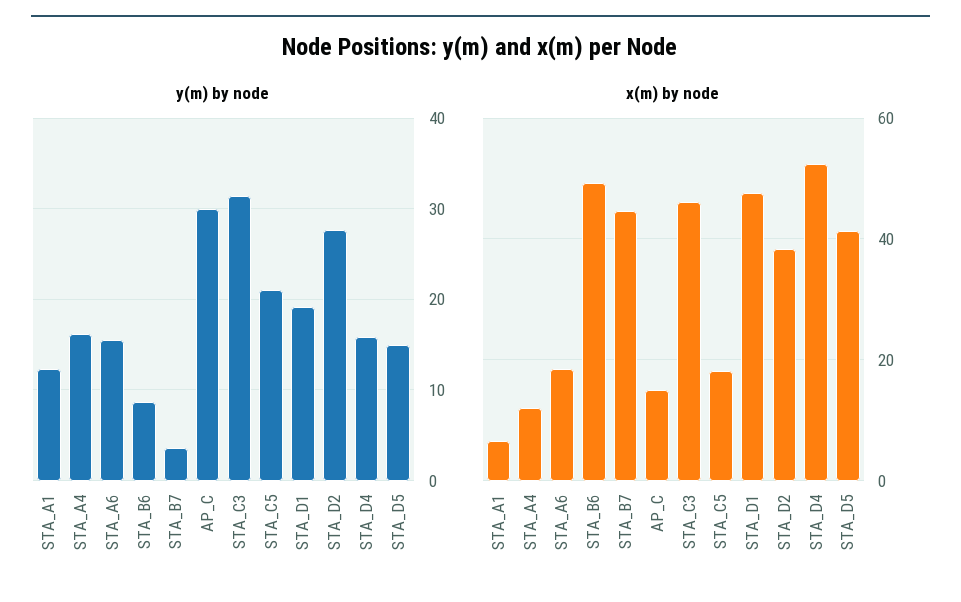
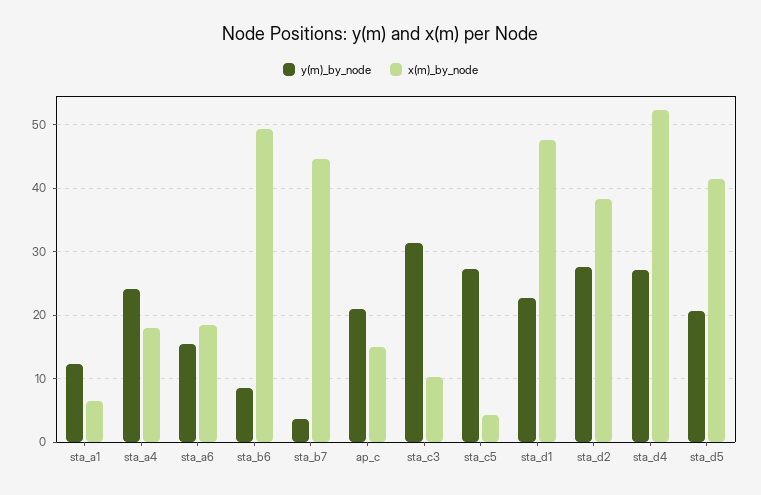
  {
    "y(m) by node": {
      "STA_A1": 12,
-     "STA_A4": 16,
+     "STA_A4": 24,
      "STA_A6": 16,
      "STA_B6": 9,
      "STA_B7": 4,
-     "AP_C": 30,
+     "AP_C": 21,
      "STA_C3": 31,
-     "STA_C5": 21,
+     "STA_C5": 27,
-     "STA_D1": 19,
+     "STA_D1": 23,
      "STA_D2": 28,
-     "STA_D4": 16,
+     "STA_D4": 27,
-     "STA_D5": 15
+     "STA_D5": 21
    },
    "x(m) by node": {
      "STA_A1": 7,
-     "STA_A4": 12,
+     "STA_A4": 18,
      "STA_A6": 18,
      "STA_B6": 49,
      "STA_B7": 45,
      "AP_C": 15,
-     "STA_C3": 46,
+     "STA_C3": 10,
-     "STA_C5": 18,
+     "STA_C5": 4,
      "STA_D1": 48,
      "STA_D2": 38,
      "STA_D4": 52,
      "STA_D5": 41
    }
  }

